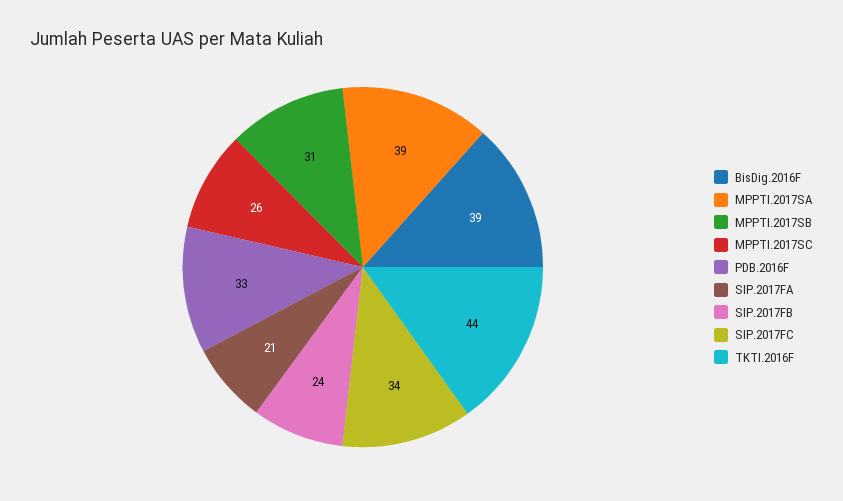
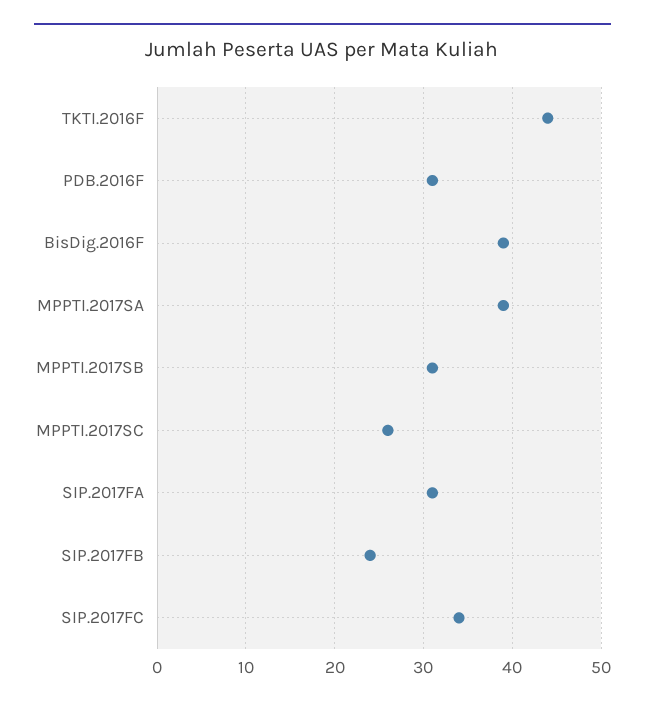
  {
    "BisDig.2016F": 39,
    "MPPTI.2017SA": 39,
    "MPPTI.2017SB": 31,
    "MPPTI.2017SC": 26,
-   "PDB.2016F": 33,
+   "PDB.2016F": 31,
-   "SIP.2017FA": 21,
+   "SIP.2017FA": 31,
    "SIP.2017FB": 24,
    "SIP.2017FC": 34,
    "TKTI.2016F": 44
  }

